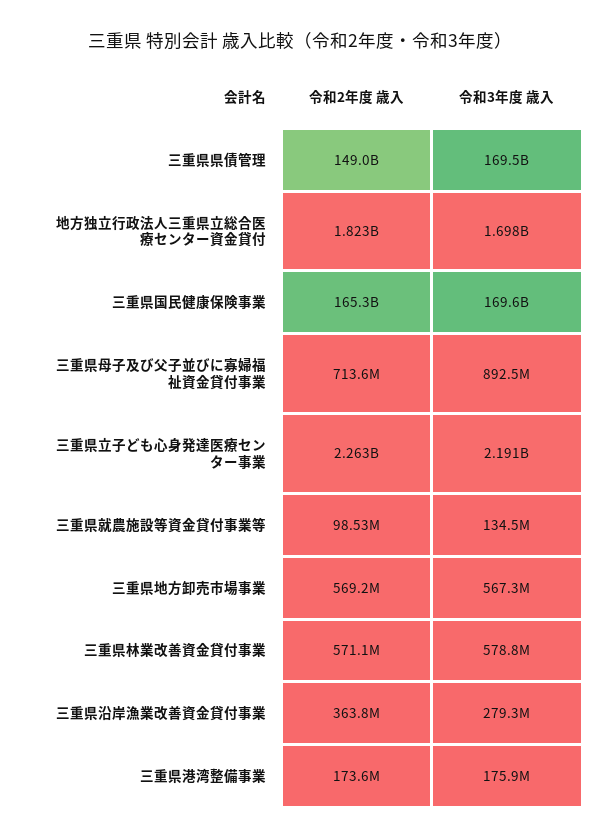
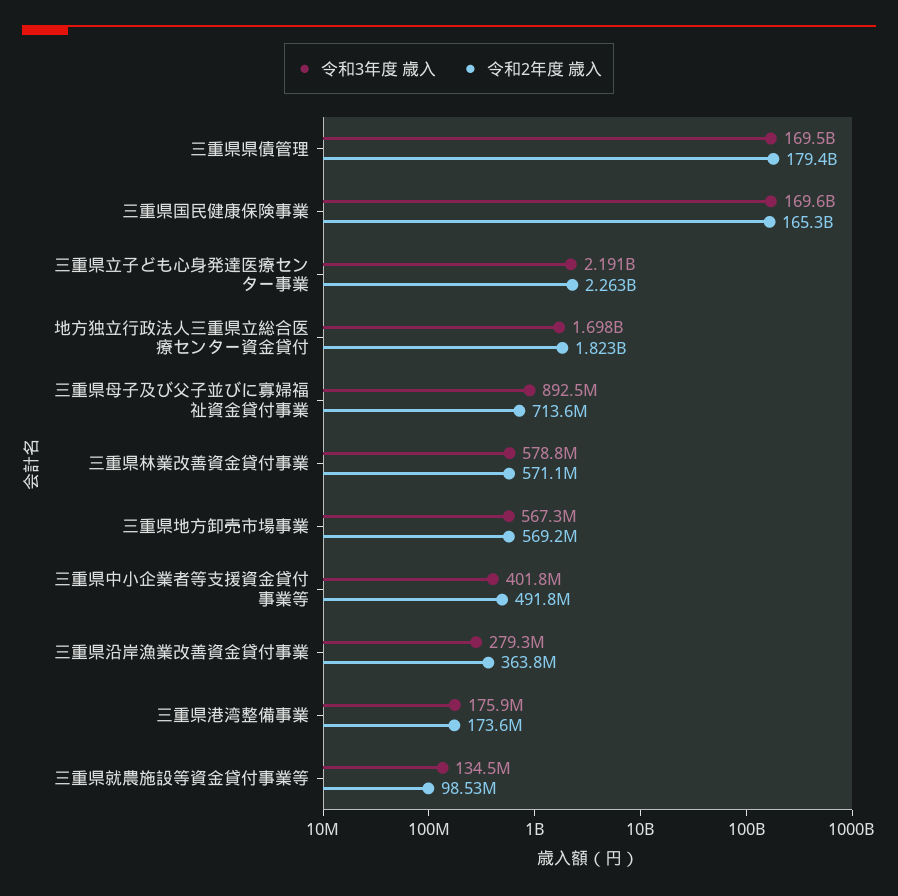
  {
    "令和2年度 歳入": {
-     "三重県県債管理": 149000000000,
+     "三重県県債管理": 179400000000,
      "地方独立行政法人三重県立総合医療センター資金貸付": 1823000000,
      "三重県国民健康保険事業": 165300000000,
      "三重県母子及び父子並びに寡婦福祉資金貸付事業": 713600000,
      "三重県立子ども心身発達医療センター事業": 2263000000,
      "三重県就農施設等資金貸付事業等": 98530000,
      "三重県地方卸売市場事業": 569200000,
      "三重県林業改善資金貸付事業": 571100000,
      "三重県沿岸漁業改善資金貸付事業": 363800000,
-     "三重県港湾整備事業": 173600000
+     "三重県港湾整備事業": 173600000,
+     "三重県中小企業者等支援資金貸付事業等": 491800000
    },
    "令和3年度 歳入": {
      "三重県県債管理": 169500000000,
      "地方独立行政法人三重県立総合医療センター資金貸付": 1698000000,
      "三重県国民健康保険事業": 169600000000,
      "三重県母子及び父子並びに寡婦福祉資金貸付事業": 892500000,
      "三重県立子ども心身発達医療センター事業": 2191000000,
      "三重県就農施設等資金貸付事業等": 134500000,
      "三重県地方卸売市場事業": 567300000,
      "三重県林業改善資金貸付事業": 578800000,
      "三重県沿岸漁業改善資金貸付事業": 279300000,
-     "三重県港湾整備事業": 175900000
+     "三重県港湾整備事業": 175900000,
+     "三重県中小企業者等支援資金貸付事業等": 401800000
    }
  }

